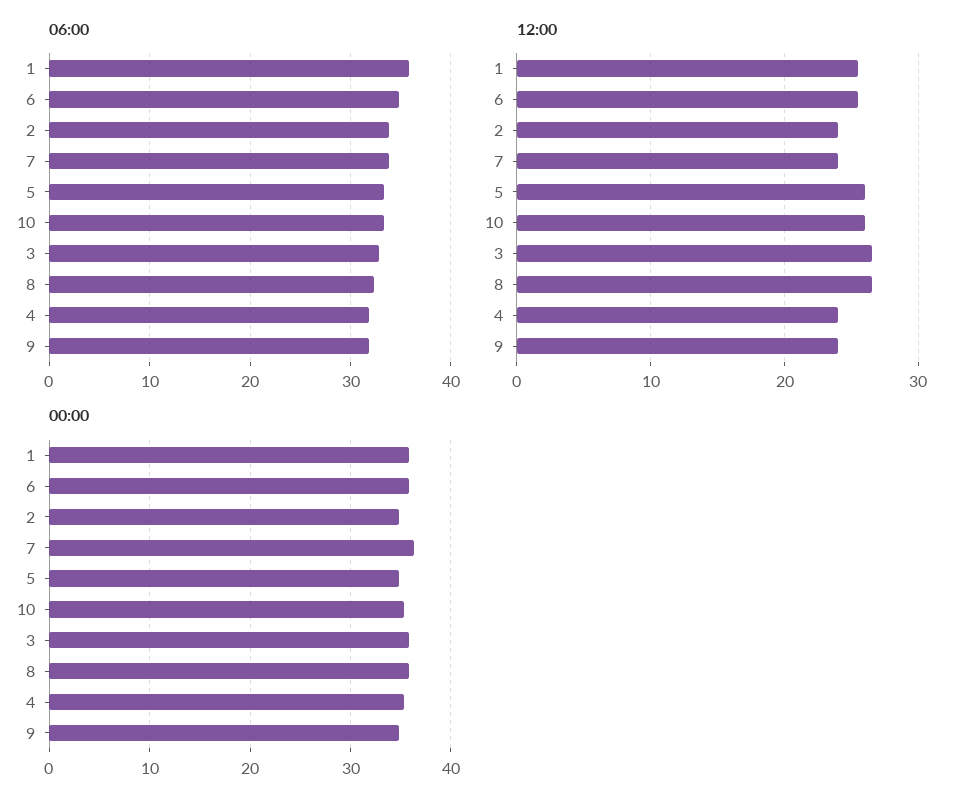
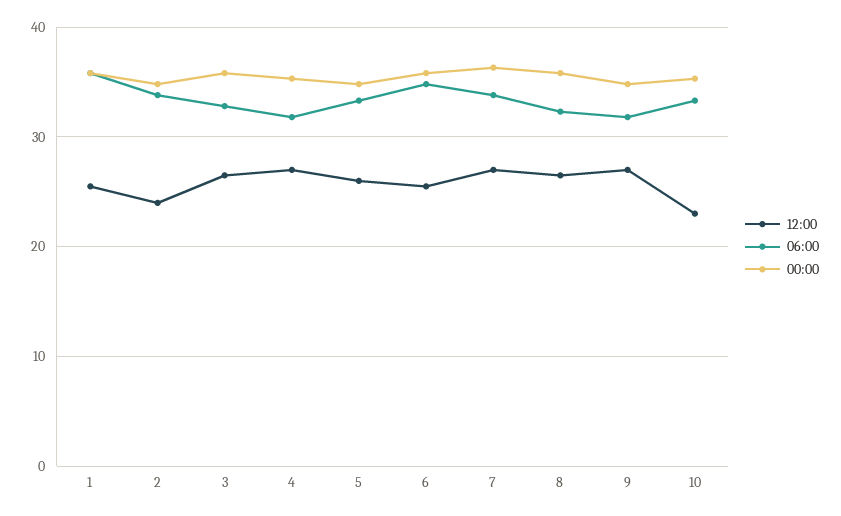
  {
    "06:00": {
      "1": 36,
      "6": 35,
      "2": 34,
      "7": 34,
      "5": 33,
      "10": 33,
      "3": 33,
      "8": 32,
      "4": 32,
      "9": 32
    },
    "12:00": {
      "1": 26,
      "6": 26,
      "2": 24,
-     "7": 24,
+     "7": 27,
      "5": 26,
-     "10": 26,
+     "10": 23,
      "3": 27,
      "8": 27,
-     "4": 24,
+     "4": 27,
-     "9": 24
+     "9": 27
    },
    "00:00": {
      "1": 36,
      "6": 36,
      "2": 35,
      "7": 36,
      "5": 35,
      "10": 35,
      "3": 36,
      "8": 36,
      "4": 35,
      "9": 35
    }
  }

